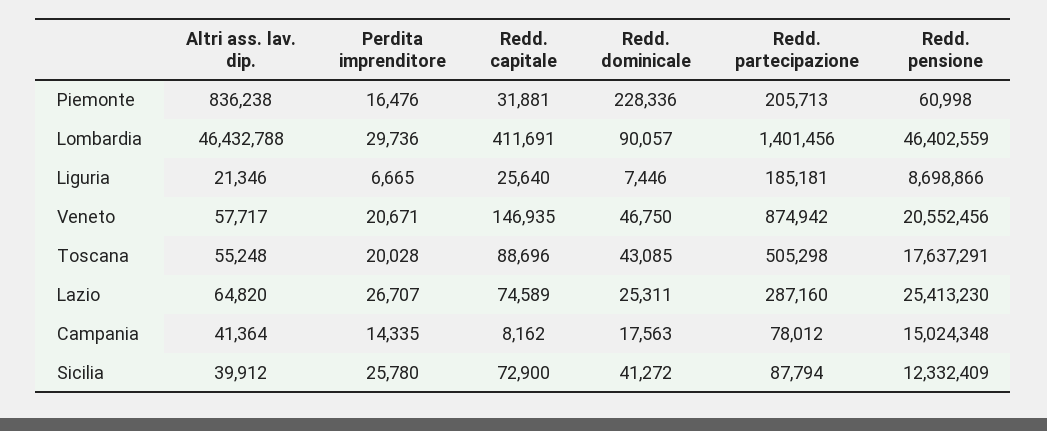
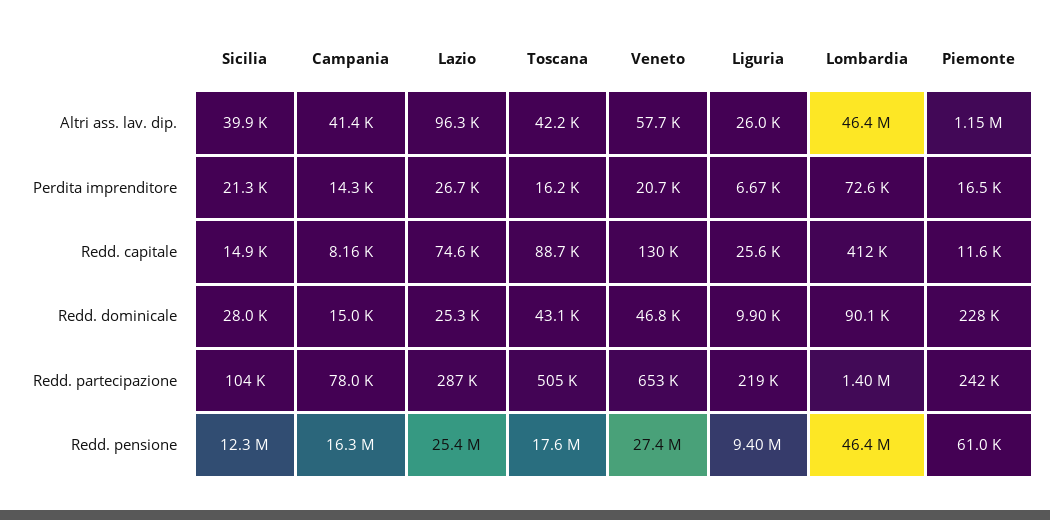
  {
    "Altri ass. lav. dip.": {
-     "Piemonte": 836238,
+     "Piemonte": 1150000,
      "Lombardia": 46432788,
-     "Liguria": 21346,
+     "Liguria": 26000,
      "Veneto": 57717,
-     "Toscana": 55248,
+     "Toscana": 42200,
-     "Lazio": 64820,
+     "Lazio": 96300,
      "Campania": 41364,
      "Sicilia": 39912
    },
    "Perdita imprenditore": {
      "Piemonte": 16476,
-     "Lombardia": 29736,
+     "Lombardia": 72600,
      "Liguria": 6665,
      "Veneto": 20671,
-     "Toscana": 20028,
+     "Toscana": 16200,
      "Lazio": 26707,
      "Campania": 14335,
-     "Sicilia": 25780
+     "Sicilia": 21300
    },
    "Redd. capitale": {
-     "Piemonte": 31881,
+     "Piemonte": 11600,
      "Lombardia": 411691,
      "Liguria": 25640,
-     "Veneto": 146935,
+     "Veneto": 130000,
      "Toscana": 88696,
      "Lazio": 74589,
      "Campania": 8162,
-     "Sicilia": 72900
+     "Sicilia": 14900
    },
    "Redd. dominicale": {
      "Piemonte": 228336,
      "Lombardia": 90057,
-     "Liguria": 7446,
+     "Liguria": 9900,
      "Veneto": 46750,
      "Toscana": 43085,
      "Lazio": 25311,
-     "Campania": 17563,
+     "Campania": 15000,
-     "Sicilia": 41272
+     "Sicilia": 28000
    },
    "Redd. partecipazione": {
-     "Piemonte": 205713,
+     "Piemonte": 242000,
      "Lombardia": 1401456,
-     "Liguria": 185181,
+     "Liguria": 219000,
-     "Veneto": 874942,
+     "Veneto": 653000,
      "Toscana": 505298,
      "Lazio": 287160,
      "Campania": 78012,
-     "Sicilia": 87794
+     "Sicilia": 104000
    },
    "Redd. pensione": {
      "Piemonte": 60998,
      "Lombardia": 46402559,
-     "Liguria": 8698866,
+     "Liguria": 9400000,
-     "Veneto": 20552456,
+     "Veneto": 27400000,
      "Toscana": 17637291,
      "Lazio": 25413230,
-     "Campania": 15024348,
+     "Campania": 16300000,
      "Sicilia": 12332409
    }
  }

